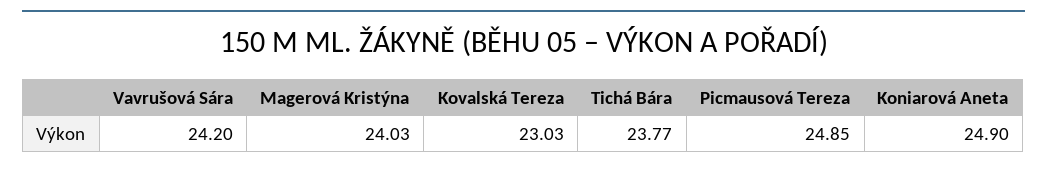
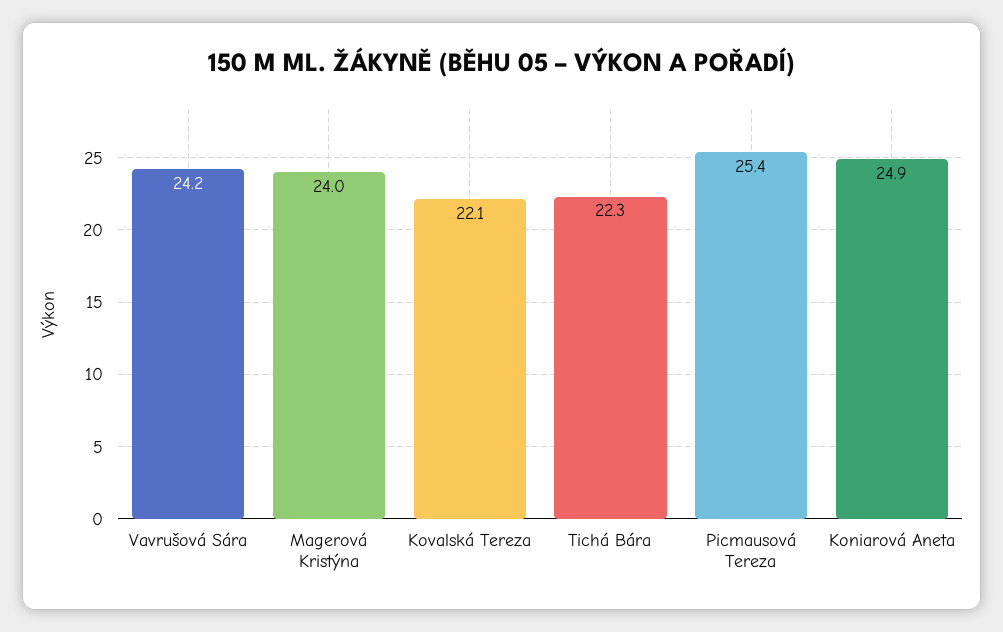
  {
    "Vavrušová Sára": 24.2,
    "Magerová Kristýna": 24.03,
-   "Kovalská Tereza": 23.03,
+   "Kovalská Tereza": 22.1,
-   "Tichá Bára": 23.77,
+   "Tichá Bára": 22.3,
-   "Picmausová Tereza": 24.85,
+   "Picmausová Tereza": 25.4,
    "Koniarová Aneta": 24.9
  }

